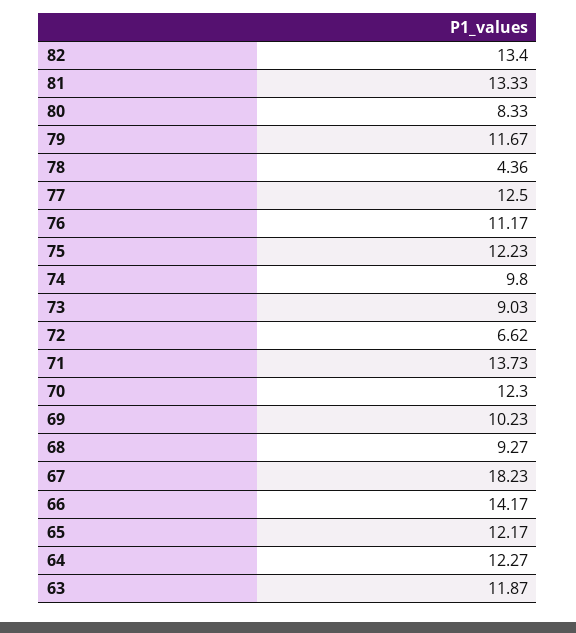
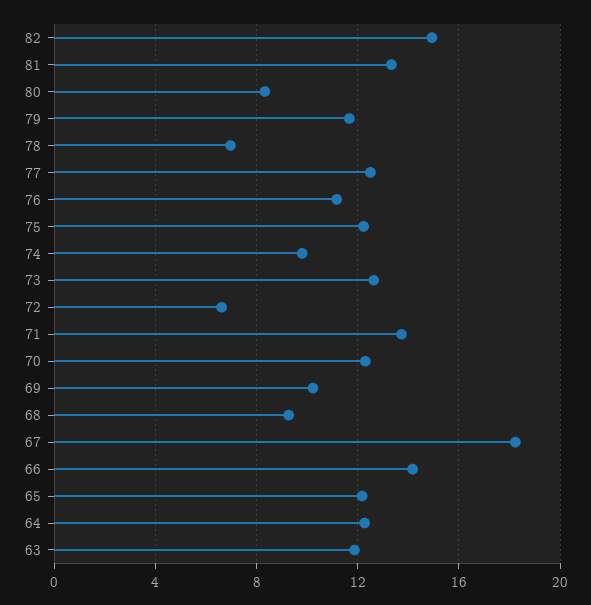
  {
-   "82": 13.4,
+   "82": 15,
    "81": 13.33,
    "80": 8.33,
    "79": 11.67,
-   "78": 4.36,
+   "78": 7,
    "77": 12.5,
    "76": 11.17,
    "75": 12.23,
    "74": 9.8,
-   "73": 9.03,
+   "73": 12.5,
    "72": 6.62,
    "71": 13.73,
    "70": 12.3,
    "69": 10.23,
    "68": 9.27,
    "67": 18.23,
    "66": 14.17,
    "65": 12.17,
    "64": 12.27,
    "63": 11.87
  }

